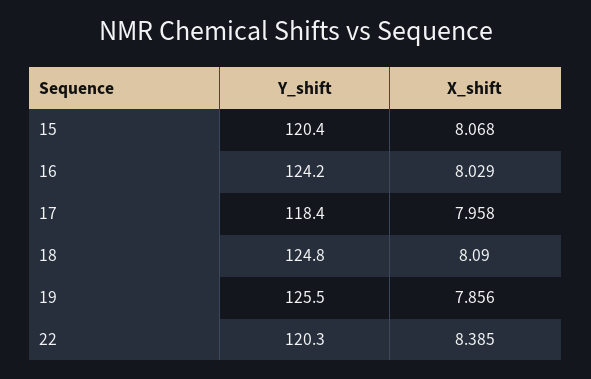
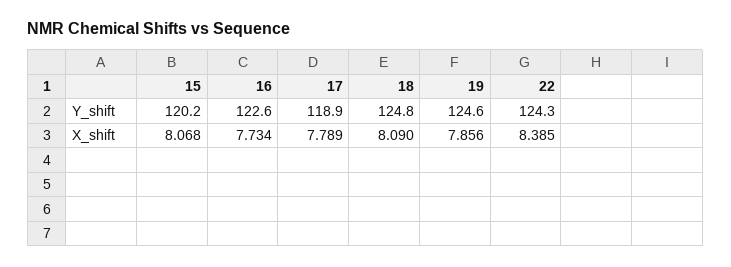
  {
    "Y_shift": {
-     "15": 120.4,
+     "15": 120.2,
-     "16": 124.2,
+     "16": 122.6,
-     "17": 118.4,
+     "17": 118.9,
      "18": 124.8,
-     "19": 125.5,
+     "19": 124.6,
-     "22": 120.3
+     "22": 124.3
    },
    "X_shift": {
      "15": 8.068,
-     "16": 8.029,
+     "16": 7.734,
-     "17": 7.958,
+     "17": 7.789,
      "18": 8.09,
      "19": 7.856,
      "22": 8.385
    }
  }

